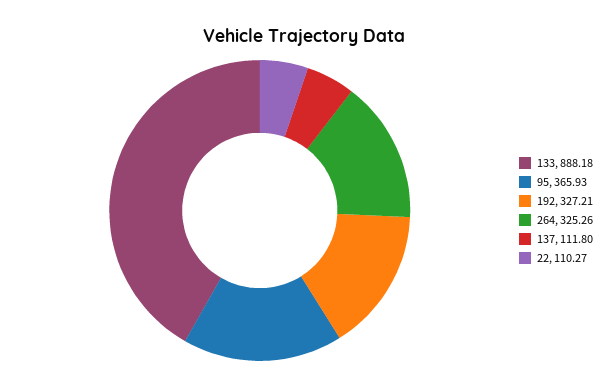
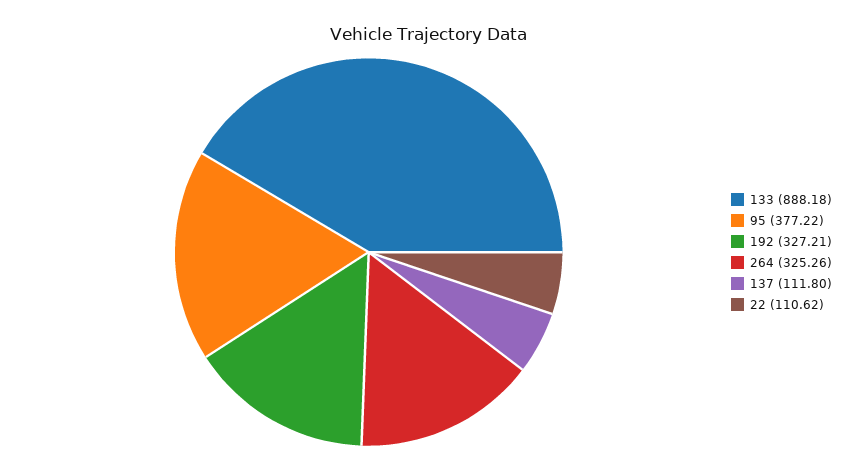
  {
    "133": 888.18,
-   "95": 365.93,
+   "95": 377.22,
    "192": 327.21,
    "264": 325.26,
    "137": 111.8,
-   "22": 110.27
+   "22": 110.62
  }

